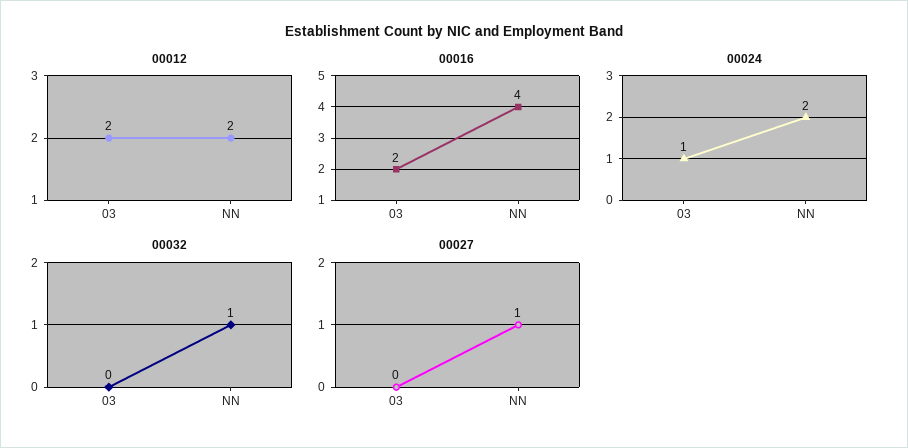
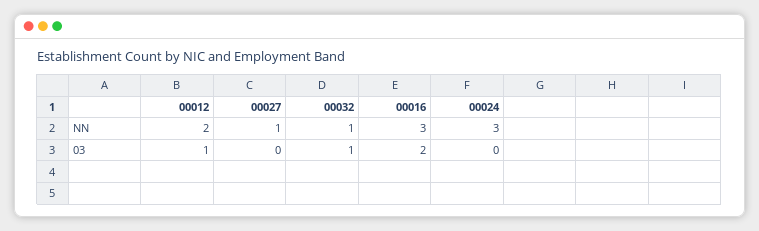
  {
    "00012": {
-     "03": 2,
+     "03": 1,
      "NN": 2
    },
    "00016": {
      "03": 2,
-     "NN": 4
+     "NN": 3
    },
    "00024": {
-     "03": 1,
+     "03": 0,
-     "NN": 2
+     "NN": 3
    },
    "00032": {
-     "03": 0,
+     "03": 1,
      "NN": 1
    },
    "00027": {
      "03": 0,
      "NN": 1
    }
  }

